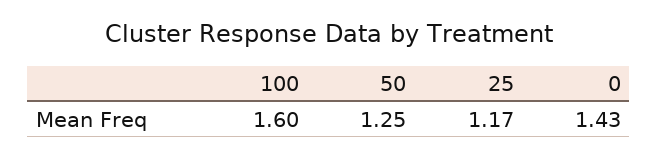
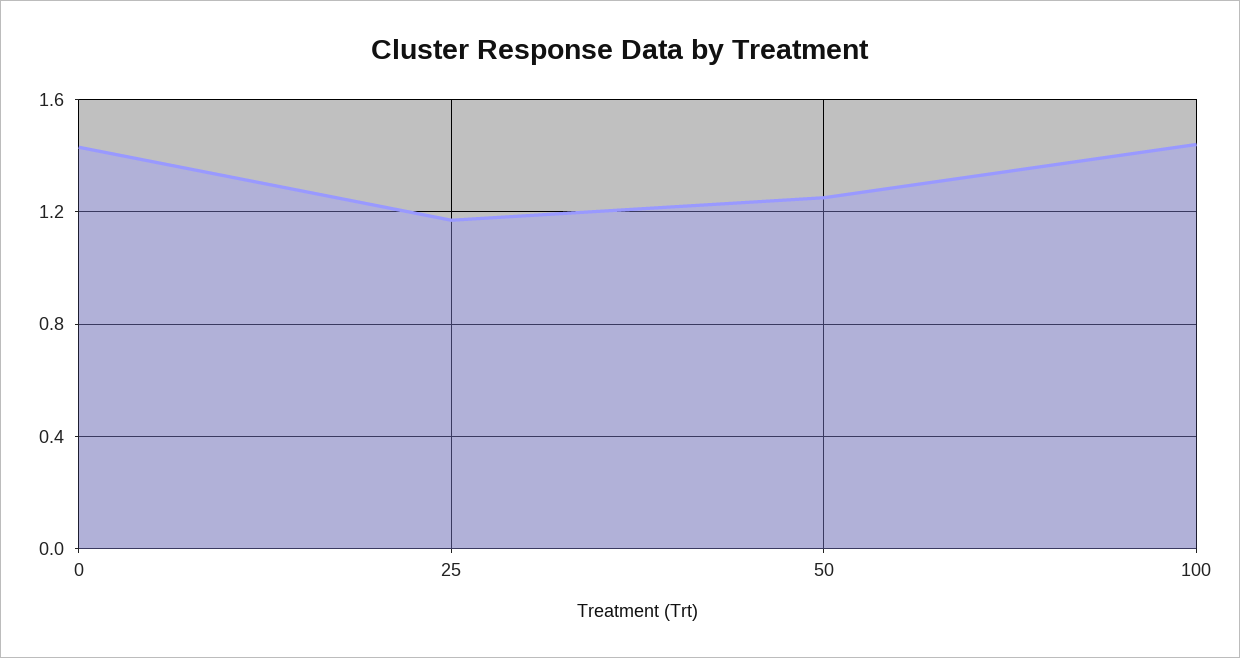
  {
-   "100": 1.6,
+   "100": 1.45,
    "50": 1.25,
    "25": 1.17,
    "0": 1.43
  }

